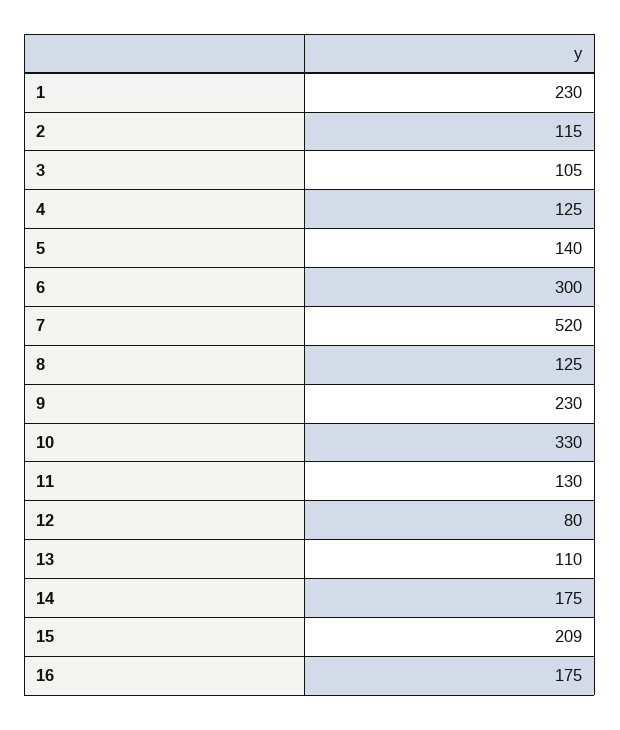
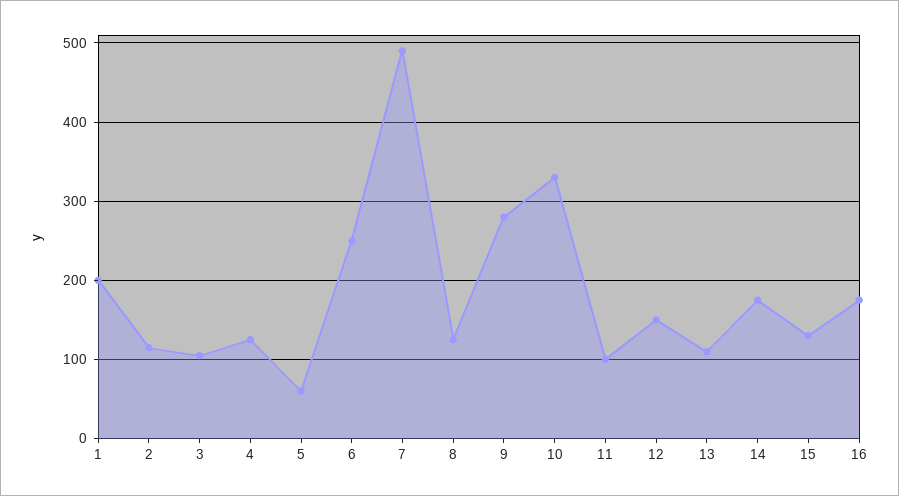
  {
-   "1": 230,
+   "1": 200,
    "2": 115,
    "3": 105,
    "4": 125,
-   "5": 140,
+   "5": 60,
-   "6": 300,
+   "6": 250,
-   "7": 520,
+   "7": 490,
    "8": 125,
-   "9": 230,
+   "9": 280,
    "10": 330,
-   "11": 130,
+   "11": 100,
-   "12": 80,
+   "12": 150,
    "13": 110,
    "14": 175,
-   "15": 209,
+   "15": 130,
    "16": 175
  }

